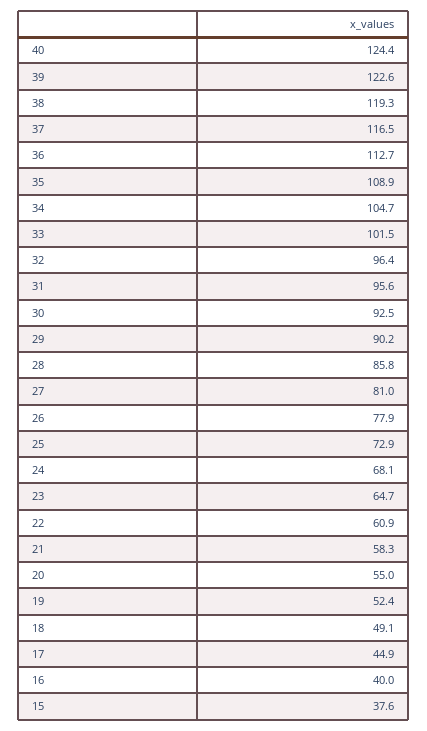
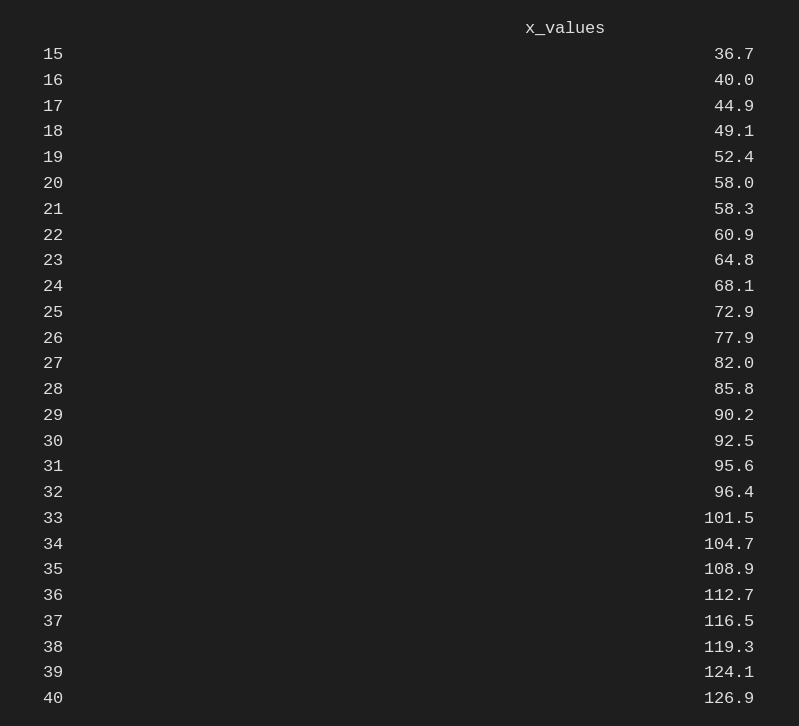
  {
-   "40": 124.4,
+   "40": 126.9,
-   "39": 122.6,
+   "39": 124.1,
    "38": 119.3,
    "37": 116.5,
    "36": 112.7,
    "35": 108.9,
    "34": 104.7,
    "33": 101.5,
    "32": 96.4,
    "31": 95.6,
    "30": 92.5,
    "29": 90.2,
    "28": 85.8,
-   "27": 81,
+   "27": 82,
    "26": 77.9,
    "25": 72.9,
    "24": 68.1,
-   "23": 64.7,
+   "23": 64.8,
    "22": 60.9,
    "21": 58.3,
-   "20": 55,
+   "20": 58,
    "19": 52.4,
    "18": 49.1,
    "17": 44.9,
    "16": 40,
-   "15": 37.6
+   "15": 36.7
  }

